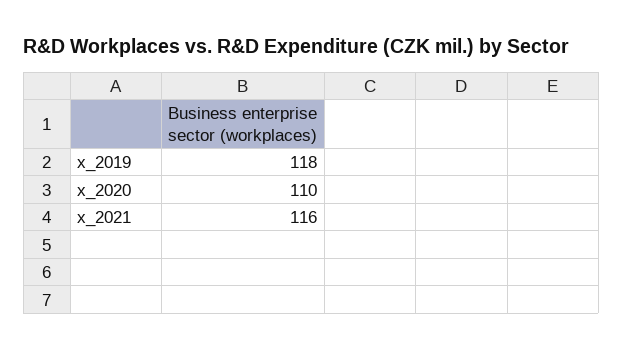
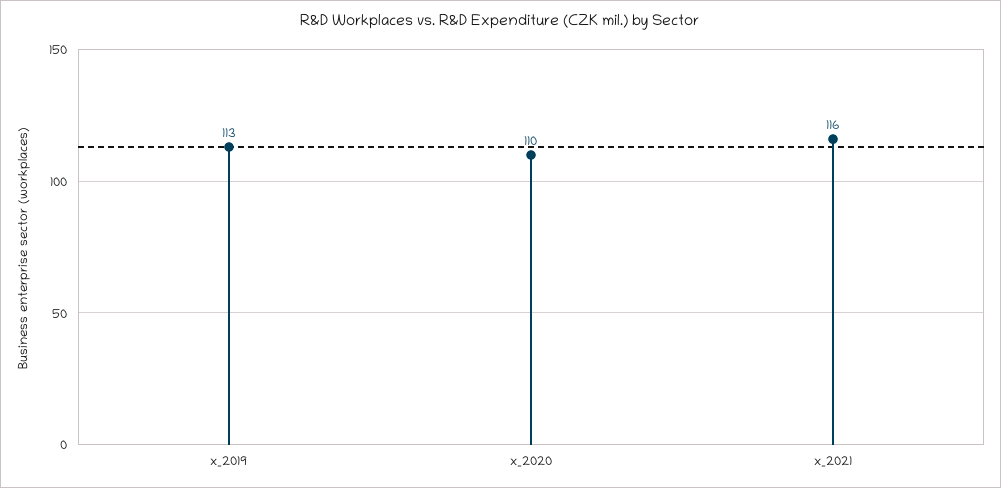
  {
-   "x_2019": 118,
+   "x_2019": 113,
    "x_2020": 110,
    "x_2021": 116
  }

